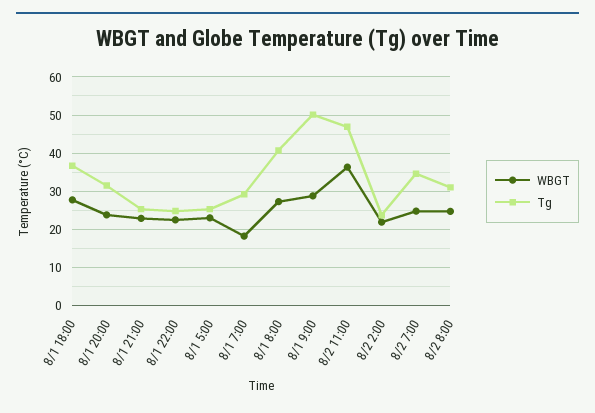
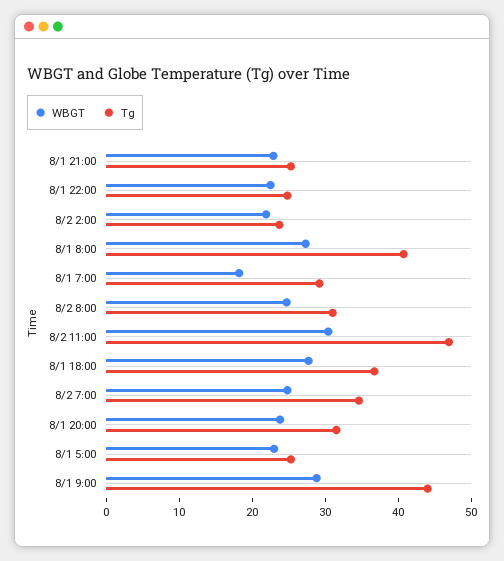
  {
    "WBGT": {
      "8/1 18:00": 28,
      "8/1 20:00": 24,
      "8/1 21:00": 22,
      "8/1 22:00": 22,
      "8/1 5:00": 24,
      "8/1 7:00": 18,
      "8/1 8:00": 28,
      "8/1 9:00": 28,
-     "8/2 11:00": 36,
+     "8/2 11:00": 30,
      "8/2 2:00": 22,
      "8/2 7:00": 24,
      "8/2 8:00": 24
    },
    "Tg": {
      "8/1 18:00": 36,
      "8/1 20:00": 32,
      "8/1 21:00": 26,
      "8/1 22:00": 24,
      "8/1 5:00": 26,
      "8/1 7:00": 30,
      "8/1 8:00": 40,
-     "8/1 9:00": 50,
+     "8/1 9:00": 44,
      "8/2 11:00": 46,
      "8/2 2:00": 24,
      "8/2 7:00": 34,
      "8/2 8:00": 32
    }
  }

